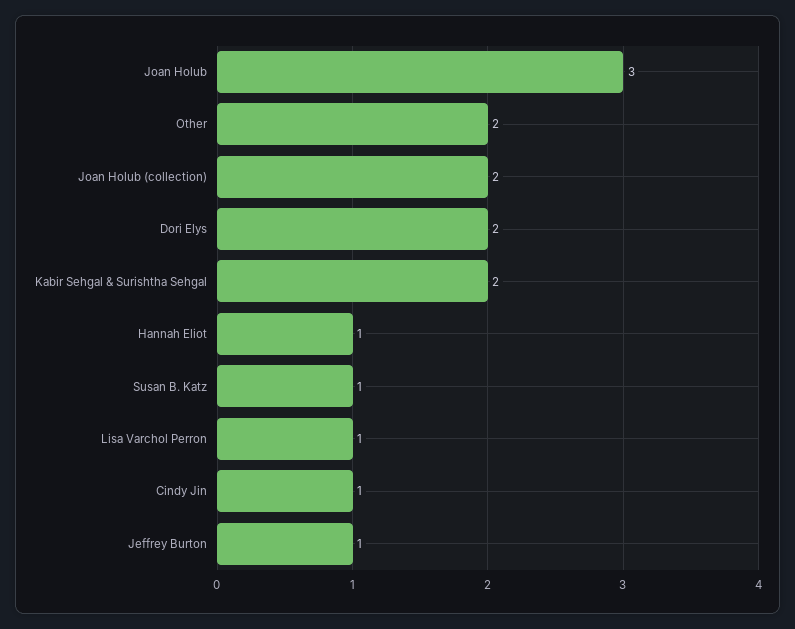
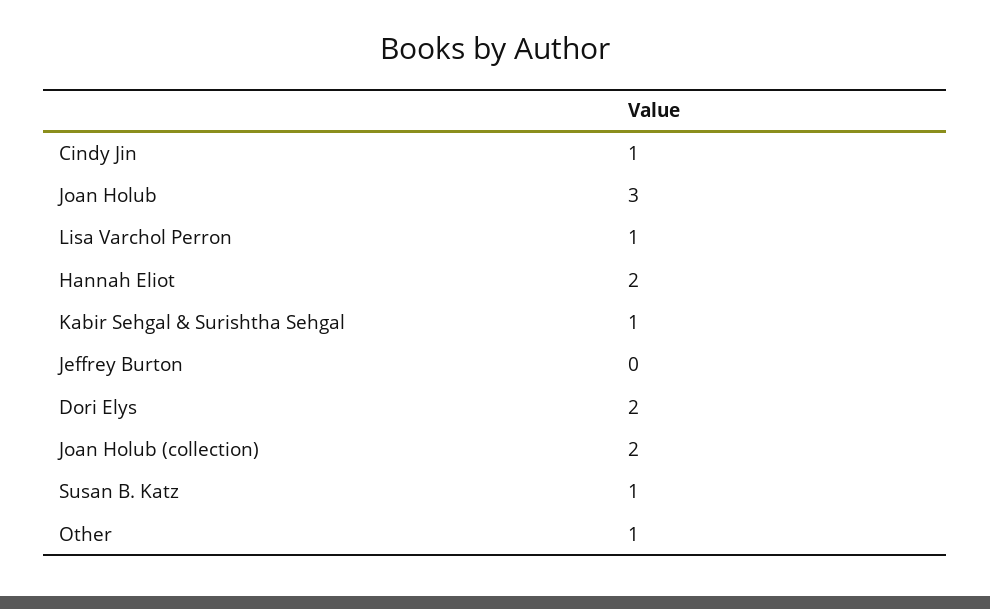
  {
    "Joan Holub": 3,
-   "Other": 2,
+   "Other": 1,
    "Joan Holub (collection)": 2,
    "Dori Elys": 2,
-   "Kabir Sehgal & Surishtha Sehgal": 2,
+   "Kabir Sehgal & Surishtha Sehgal": 1,
-   "Hannah Eliot": 1,
+   "Hannah Eliot": 2,
    "Susan B. Katz": 1,
    "Lisa Varchol Perron": 1,
    "Cindy Jin": 1,
-   "Jeffrey Burton": 1
+   "Jeffrey Burton": 0
  }

